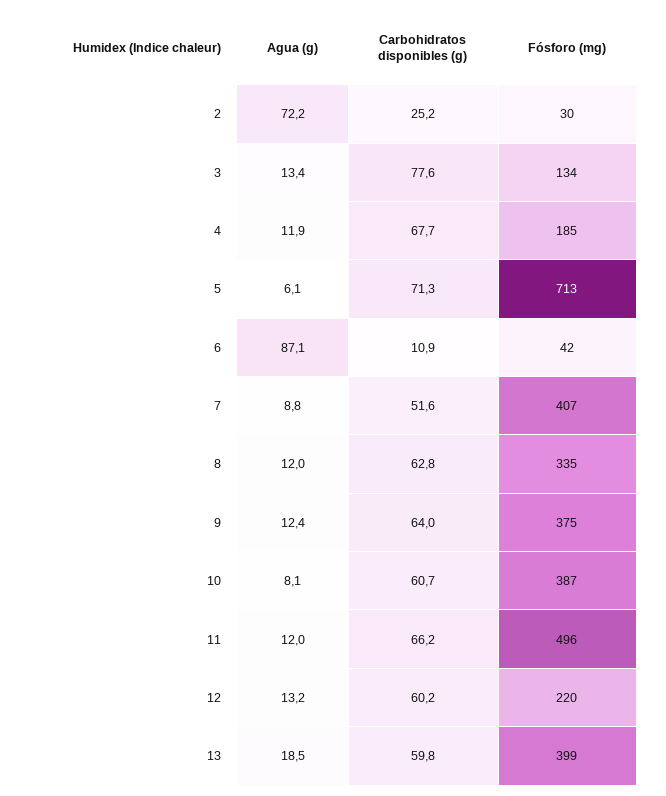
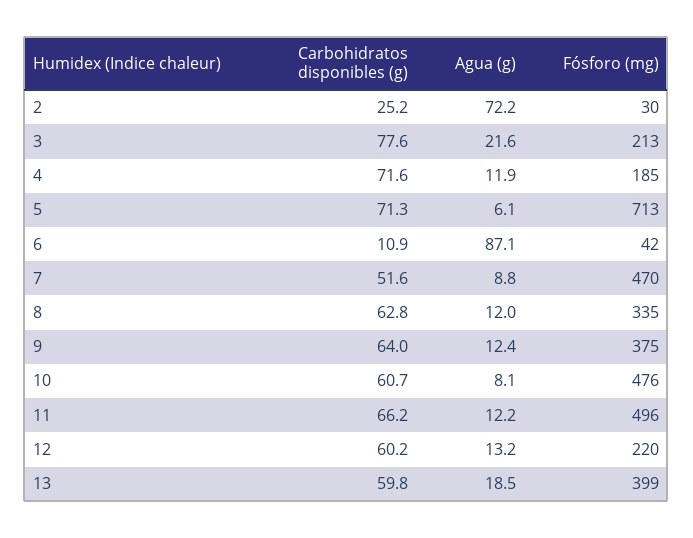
  {
    "Agua (g)": {
      "2": 72.2,
-     "3": 13.4,
+     "3": 21.6,
      "4": 11.9,
      "5": 6.1,
      "6": 87.1,
      "7": 8.8,
      "8": 12,
      "9": 12.4,
      "10": 8.1,
-     "11": 12,
+     "11": 12.2,
      "12": 13.2,
      "13": 18.5
    },
    "Carbohidratos disponibles (g)": {
      "2": 25.2,
      "3": 77.6,
-     "4": 67.7,
+     "4": 71.6,
      "5": 71.3,
      "6": 10.9,
      "7": 51.6,
      "8": 62.8,
      "9": 64,
      "10": 60.7,
      "11": 66.2,
      "12": 60.2,
      "13": 59.8
    },
    "Fósforo (mg)": {
      "2": 30,
-     "3": 134,
+     "3": 213,
      "4": 185,
      "5": 713,
      "6": 42,
-     "7": 407,
+     "7": 470,
      "8": 335,
      "9": 375,
-     "10": 387,
+     "10": 476,
      "11": 496,
      "12": 220,
      "13": 399
    }
  }

